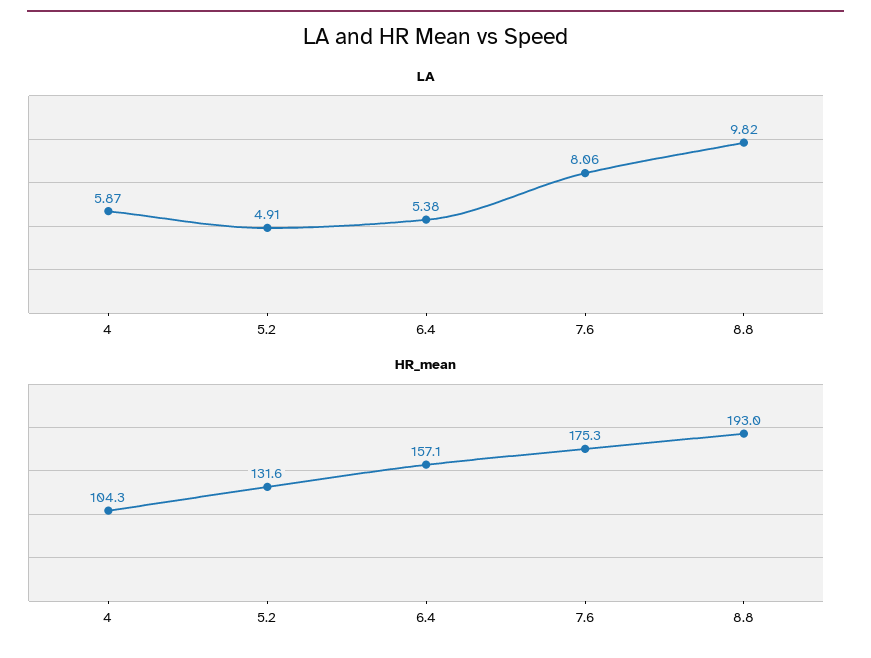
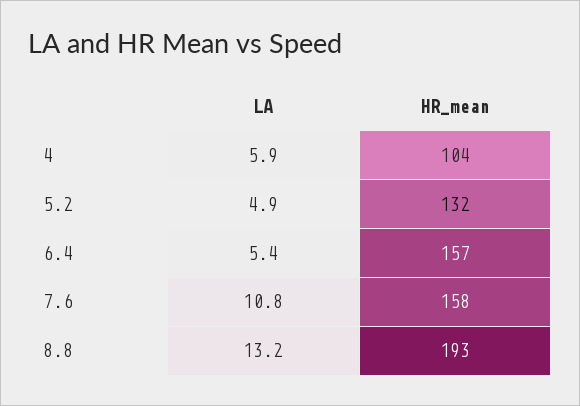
  {
    "LA": {
      "4": 5.87,
      "5.2": 4.91,
      "6.4": 5.38,
-     "7.6": 8.06,
+     "7.6": 10.8,
-     "8.8": 9.82
+     "8.8": 13.2
    },
    "HR_mean": {
      "4": 104.3,
      "5.2": 131.6,
      "6.4": 157.1,
-     "7.6": 175.3,
+     "7.6": 158,
      "8.8": 193
    }
  }

